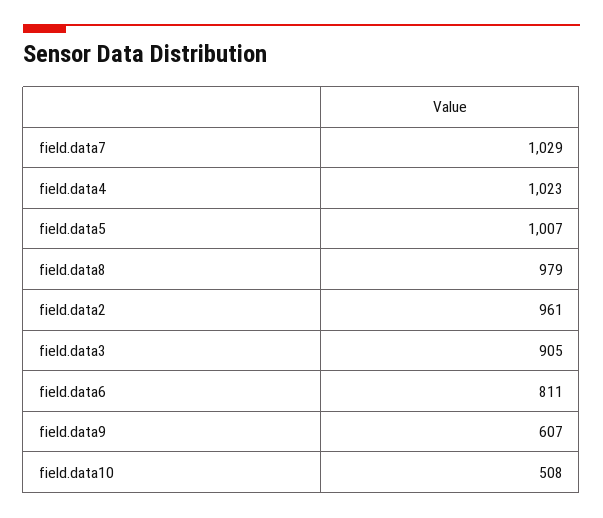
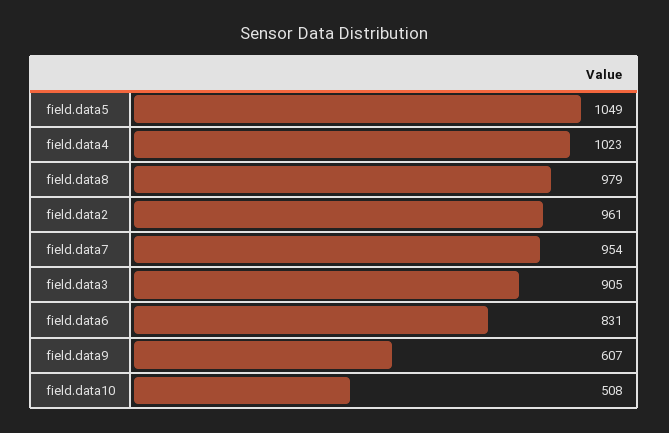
  {
-   "field.data7": 1029,
+   "field.data7": 954,
    "field.data4": 1023,
-   "field.data5": 1007,
+   "field.data5": 1049,
    "field.data8": 979,
    "field.data2": 961,
    "field.data3": 905,
-   "field.data6": 811,
+   "field.data6": 831,
    "field.data9": 607,
    "field.data10": 508
  }

